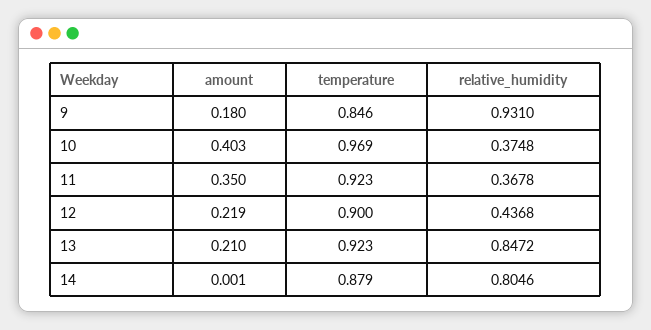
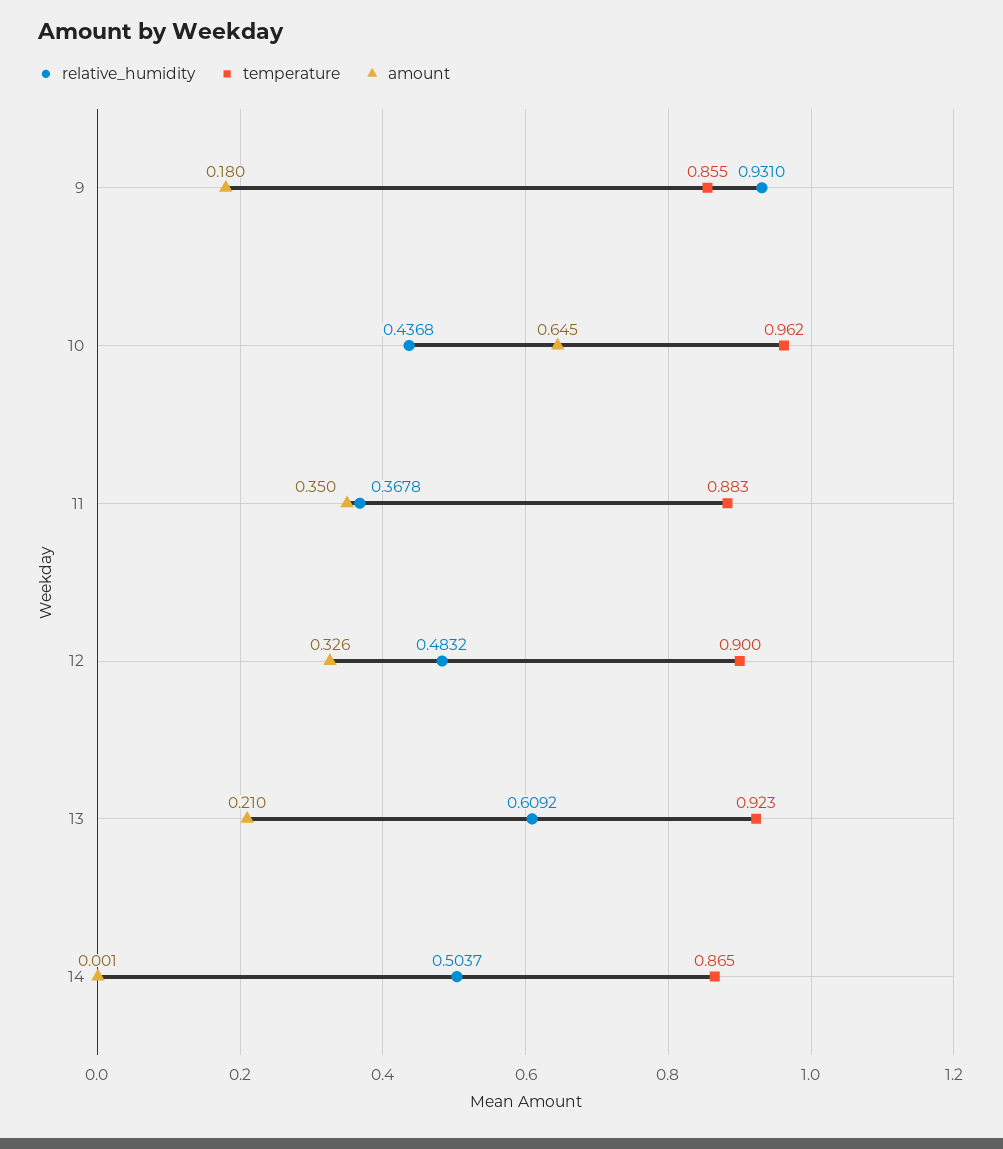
  {
    "amount": {
      "9": 0.18,
-     "10": 0.403,
+     "10": 0.645,
      "11": 0.35,
-     "12": 0.219,
+     "12": 0.326,
      "13": 0.21,
      "14": 0.001
    },
    "temperature": {
-     "9": 0.846,
+     "9": 0.855,
-     "10": 0.969,
+     "10": 0.962,
-     "11": 0.923,
+     "11": 0.883,
      "12": 0.9,
      "13": 0.923,
-     "14": 0.879
+     "14": 0.865
    },
    "relative_humidity": {
      "9": 0.931,
-     "10": 0.3748,
+     "10": 0.4368,
      "11": 0.3678,
-     "12": 0.4368,
+     "12": 0.4832,
-     "13": 0.8472,
+     "13": 0.6092,
-     "14": 0.8046
+     "14": 0.5037
    }
  }

